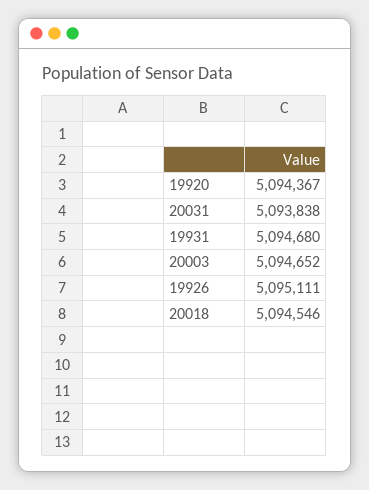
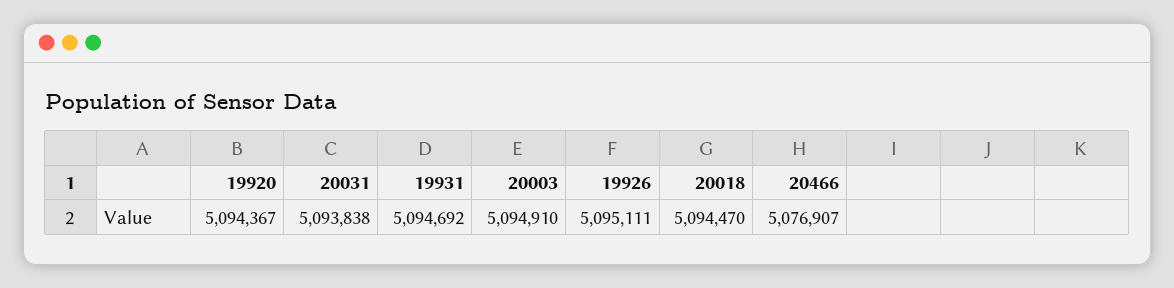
  {
    "19920": 5094367,
    "20031": 5093838,
-   "19931": 5094680,
+   "19931": 5094692,
-   "20003": 5094652,
+   "20003": 5094910,
    "19926": 5095111,
-   "20018": 5094546
+   "20018": 5094470,
+   "20466": 5076907
  }

